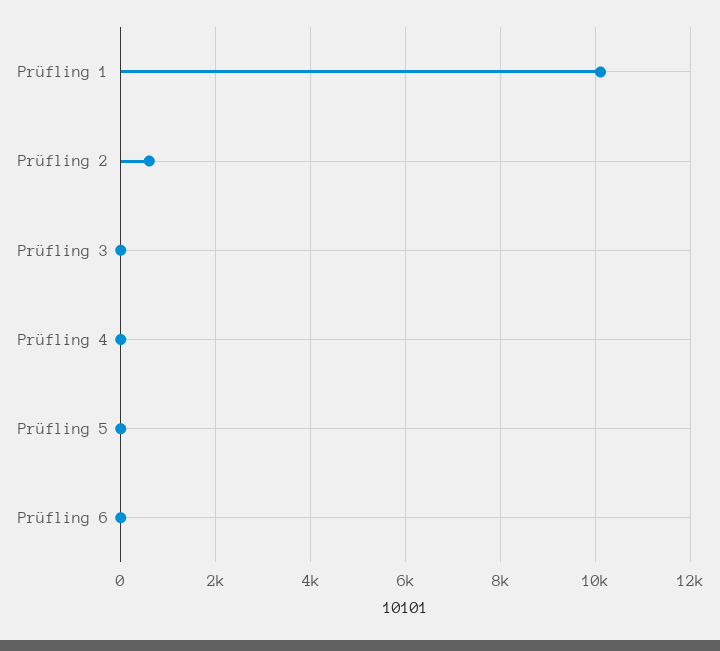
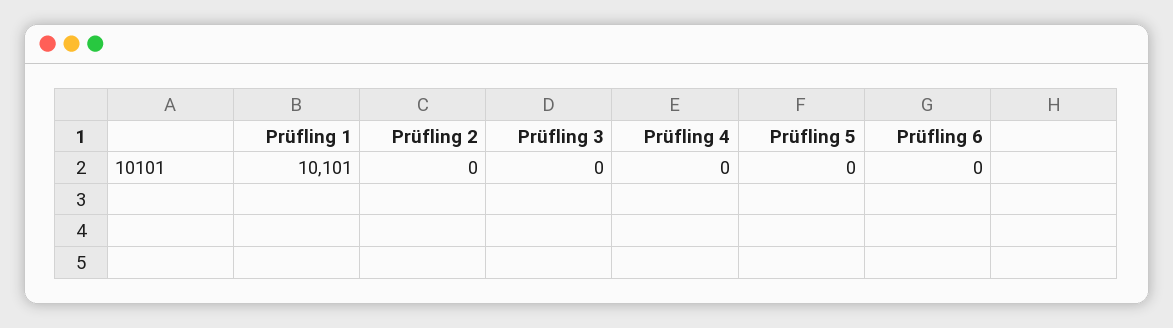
  {
    "Prüfling 1": 10101,
-   "Prüfling 2": 600,
+   "Prüfling 2": 0,
    "Prüfling 3": 0,
    "Prüfling 4": 0,
    "Prüfling 5": 0,
    "Prüfling 6": 0
  }

